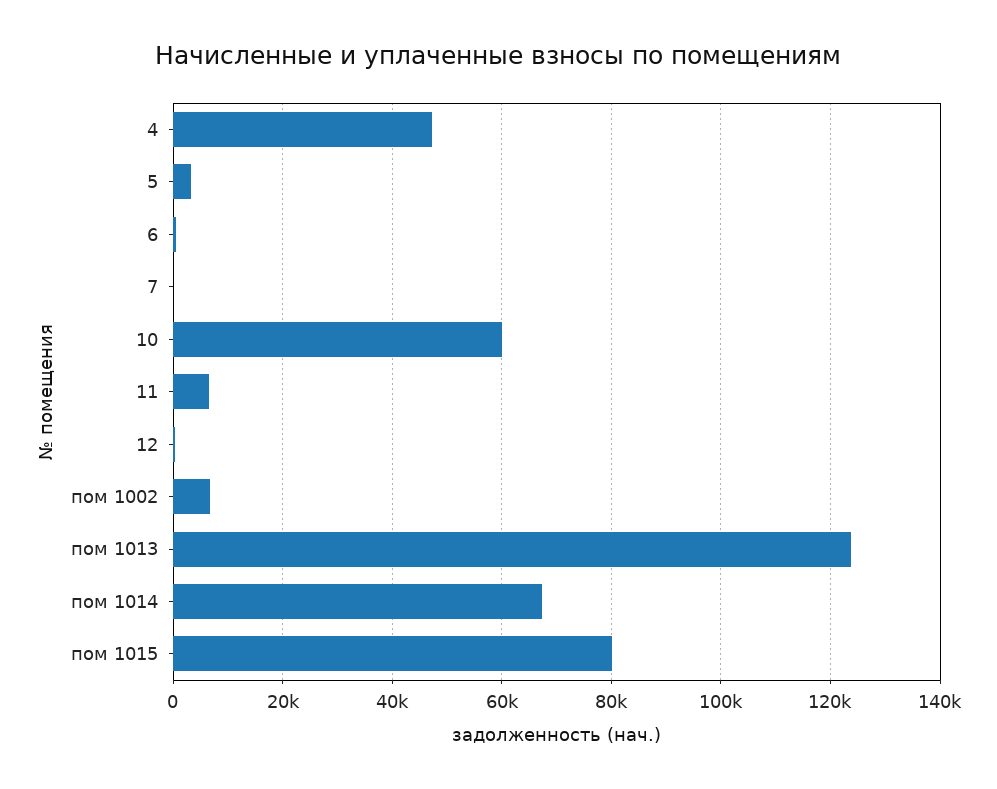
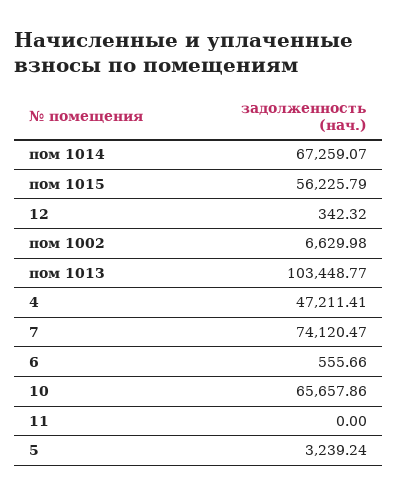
  {
    "4": 47211.41,
    "5": 3239.24,
    "6": 555.66,
-   "7": 0,
+   "7": 74120.47,
-   "10": 60000,
+   "10": 65657.86,
-   "11": 6000,
+   "11": 0,
    "12": 342.32,
    "пом 1002": 6629.98,
-   "пом 1013": 124000,
+   "пом 1013": 103448.77,
    "пом 1014": 67259.07,
-   "пом 1015": 80000
+   "пом 1015": 56225.79
  }

